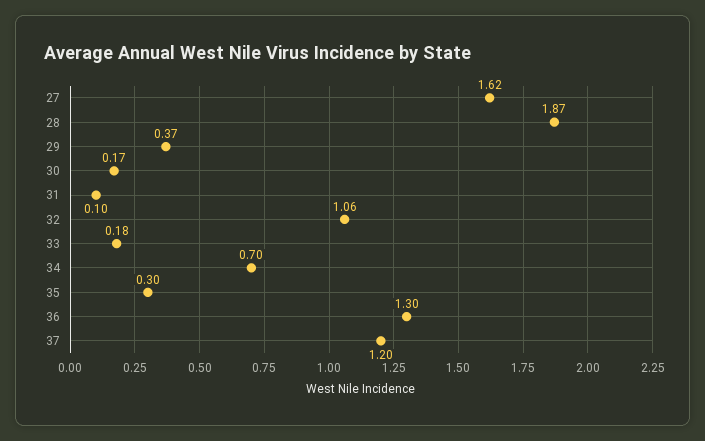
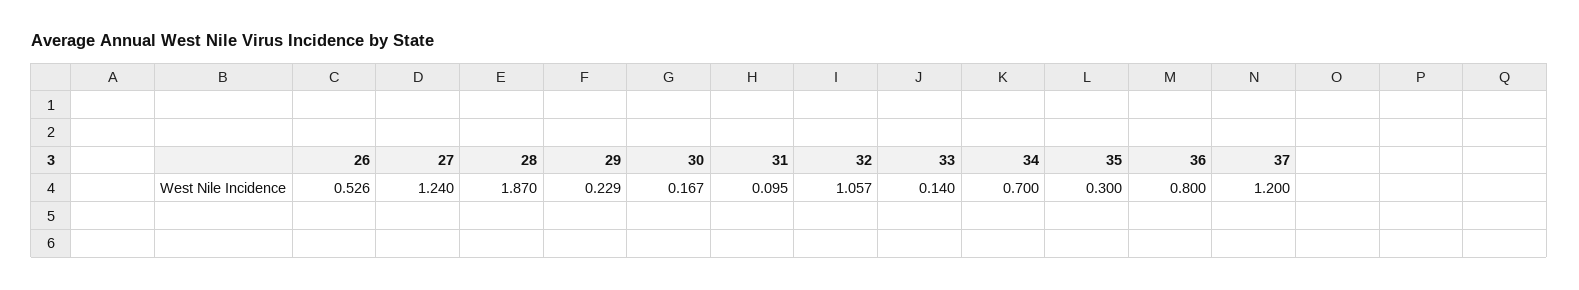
  {
-   "27": 1.62,
+   "27": 1.24,
    "28": 1.87,
-   "29": 0.37,
+   "29": 0.229,
    "30": 0.167,
    "31": 0.095,
    "32": 1.057,
-   "33": 0.18,
+   "33": 0.14,
    "34": 0.7,
    "35": 0.3,
-   "36": 1.3,
+   "36": 0.8,
-   "37": 1.2
+   "37": 1.2,
+   "26": 0.526
  }

